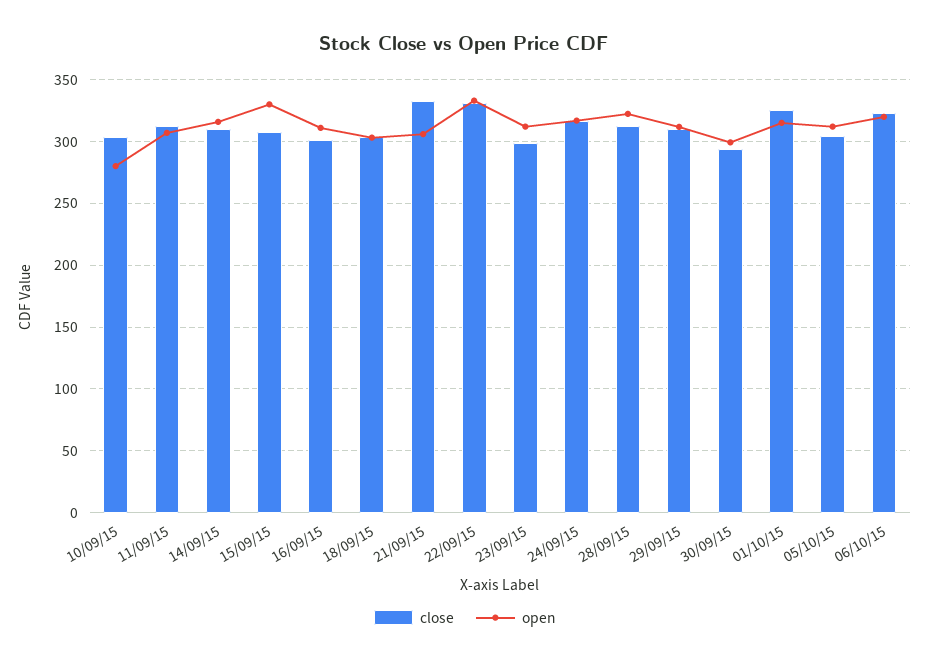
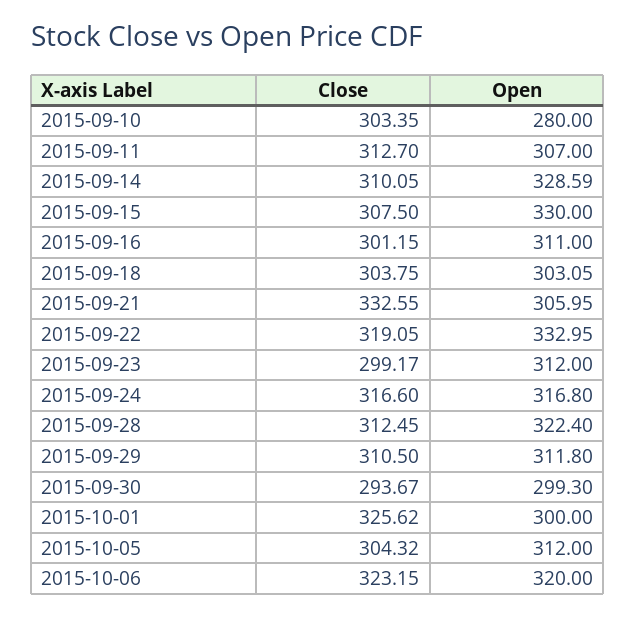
  {
    "close": {
      "10/09/15": 303.35,
      "11/09/15": 312.7,
      "14/09/15": 310.05,
      "15/09/15": 307.5,
      "16/09/15": 301.15,
      "18/09/15": 303.75,
      "21/09/15": 332.55,
-     "22/09/15": 330,
+     "22/09/15": 319.05,
      "23/09/15": 299.17,
      "24/09/15": 316.6,
      "28/09/15": 312.45,
      "29/09/15": 310.5,
      "30/09/15": 293.67,
      "01/10/15": 325.62,
      "05/10/15": 304.32,
      "06/10/15": 323.15
    },
    "open": {
      "10/09/15": 280,
      "11/09/15": 307,
-     "14/09/15": 315,
+     "14/09/15": 328.59,
      "15/09/15": 330,
      "16/09/15": 311,
      "18/09/15": 303.05,
      "21/09/15": 305.95,
      "22/09/15": 332.95,
      "23/09/15": 312,
      "24/09/15": 316.8,
      "28/09/15": 322.4,
      "29/09/15": 311.8,
      "30/09/15": 299.3,
-     "01/10/15": 315,
+     "01/10/15": 300,
      "05/10/15": 312,
      "06/10/15": 320
    }
  }

